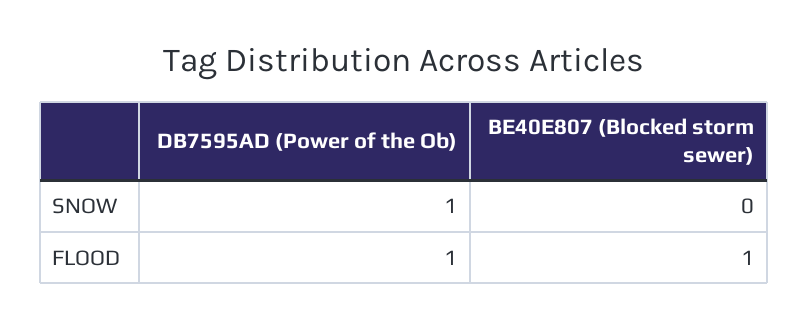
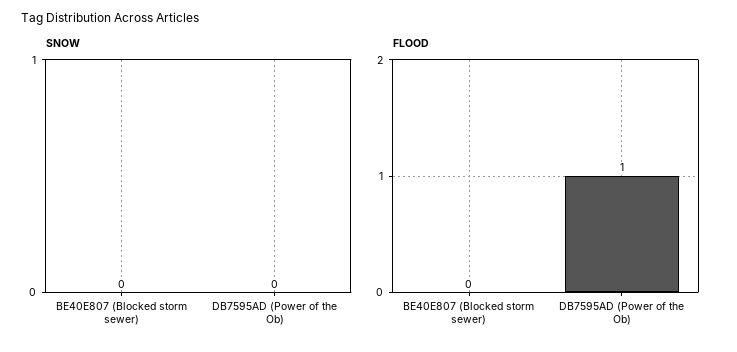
  {
    "SNOW": {
-     "DB7595AD (Power of the Ob)": 1,
+     "DB7595AD (Power of the Ob)": 0,
      "BE40E807 (Blocked storm sewer)": 0
    },
    "FLOOD": {
      "DB7595AD (Power of the Ob)": 1,
-     "BE40E807 (Blocked storm sewer)": 1
+     "BE40E807 (Blocked storm sewer)": 0
    }
  }

